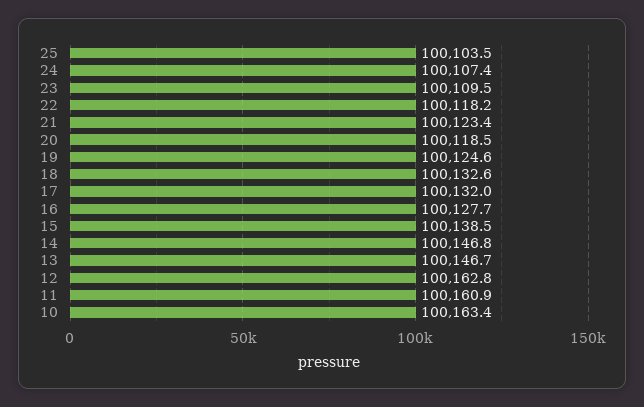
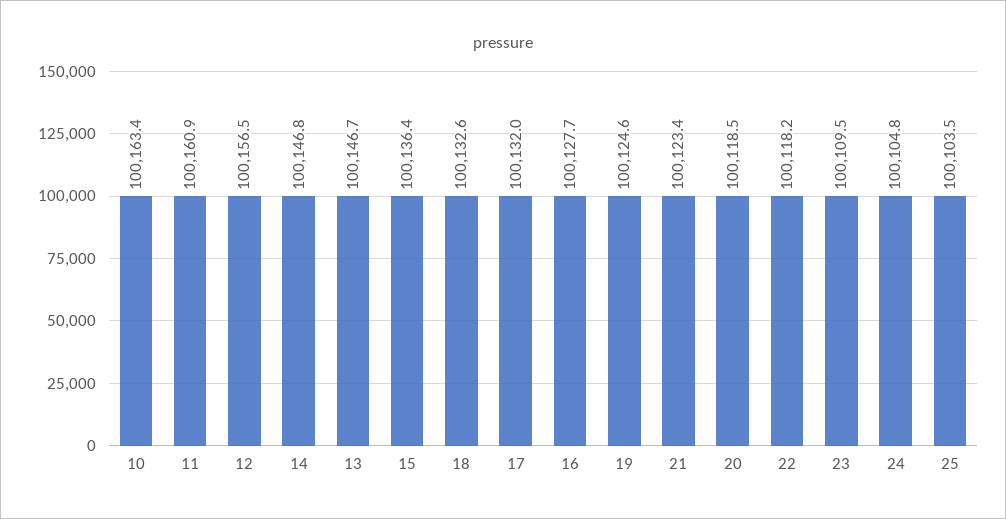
  {
    "25": 100103.5,
-   "24": 100107.4,
+   "24": 100104.8,
    "23": 100109.5,
    "22": 100118.2,
    "21": 100123.4,
    "20": 100118.5,
    "19": 100124.6,
    "18": 100132.6,
    "17": 100132,
    "16": 100127.7,
-   "15": 100138.5,
+   "15": 100136.4,
    "14": 100146.8,
    "13": 100146.7,
-   "12": 100162.8,
+   "12": 100156.5,
    "11": 100160.9,
    "10": 100163.4
  }

